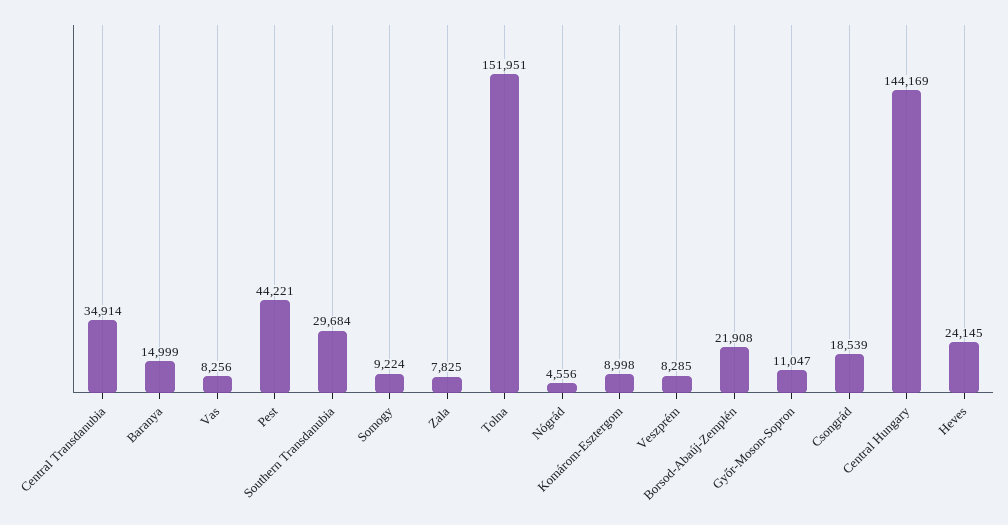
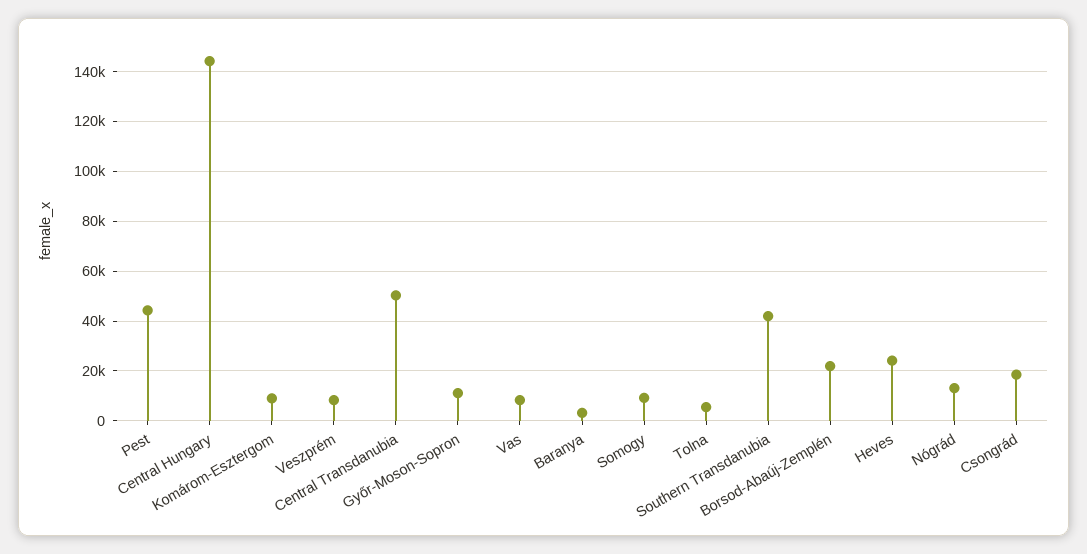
  {
-   "Central Transdanubia": 34914,
+   "Central Transdanubia": 50000,
-   "Baranya": 14999,
+   "Baranya": 2500,
    "Vas": 8256,
    "Pest": 44221,
-   "Southern Transdanubia": 29684,
+   "Southern Transdanubia": 42500,
    "Somogy": 9224,
-   "Zala": 7825,
-   "Tolna": 151951,
+   "Tolna": 5000,
-   "Nógrád": 4556,
+   "Nógrád": 12500,
    "Komárom-Esztergom": 8998,
    "Veszprém": 8285,
    "Borsod-Abaúj-Zemplén": 21908,
    "Győr-Moson-Sopron": 11047,
    "Csongrád": 18539,
    "Central Hungary": 144169,
    "Heves": 24145
  }

